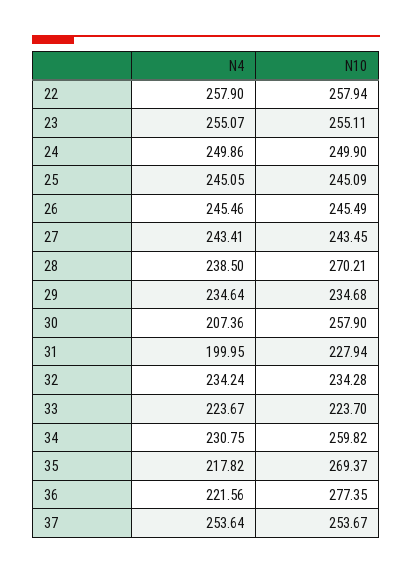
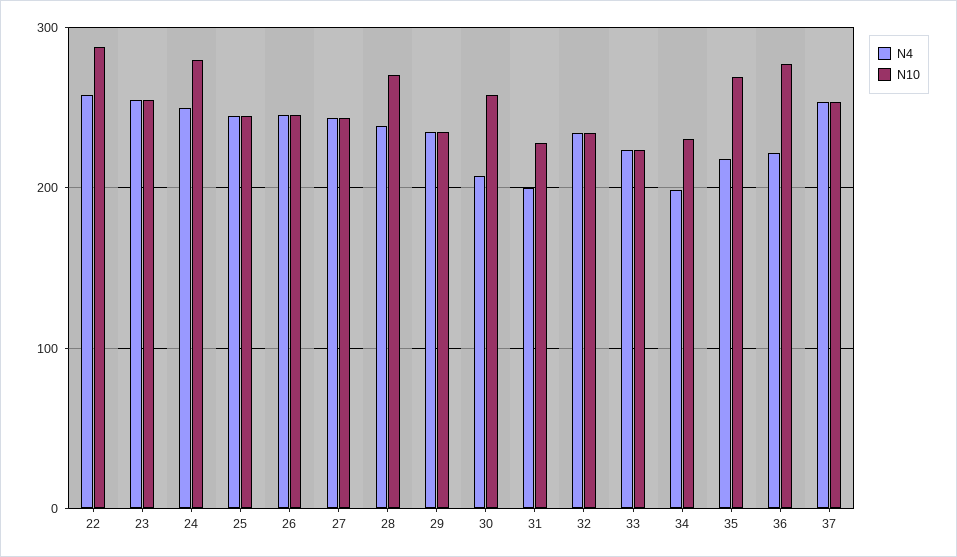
  {
    "N4": {
      "22": 257.9,
      "23": 255.07,
      "24": 249.86,
      "25": 245.05,
      "26": 245.46,
      "27": 243.41,
      "28": 238.5,
      "29": 234.64,
      "30": 207.36,
      "31": 199.95,
      "32": 234.24,
      "33": 223.67,
-     "34": 230.75,
+     "34": 200,
      "35": 217.82,
      "36": 221.56,
      "37": 253.64
    },
    "N10": {
-     "22": 257.94,
+     "22": 290,
      "23": 255.11,
-     "24": 249.9,
+     "24": 280,
      "25": 245.09,
      "26": 245.49,
      "27": 243.45,
      "28": 270.21,
      "29": 234.68,
      "30": 257.9,
      "31": 227.94,
      "32": 234.28,
      "33": 223.7,
-     "34": 259.82,
+     "34": 230,
      "35": 269.37,
      "36": 277.35,
      "37": 253.67
    }
  }

